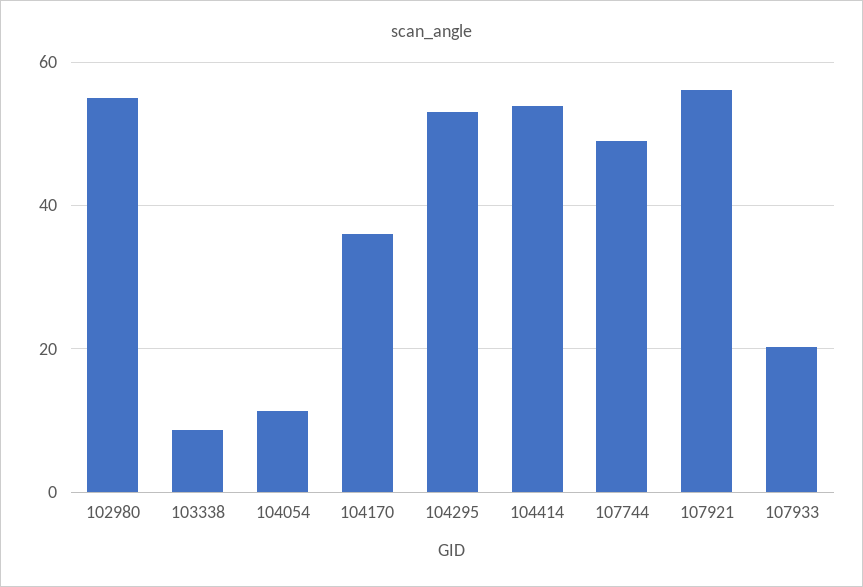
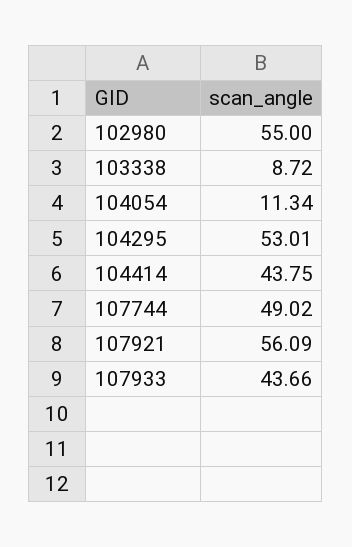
  {
    "102980": 55,
    "103338": 8.72,
    "104054": 11.34,
-   "104170": 36,
    "104295": 53.01,
-   "104414": 54,
+   "104414": 43.75,
    "107744": 49.02,
    "107921": 56.09,
-   "107933": 20
+   "107933": 43.66
  }

